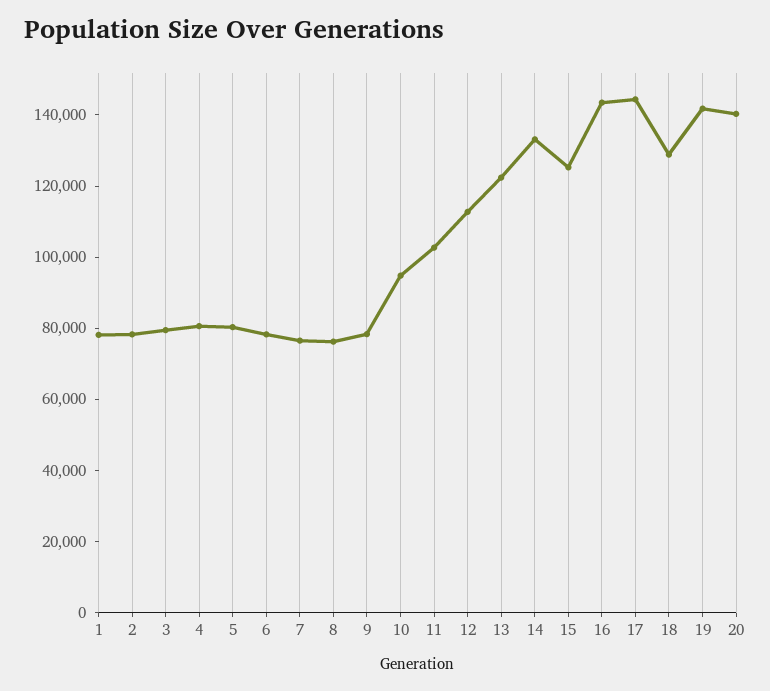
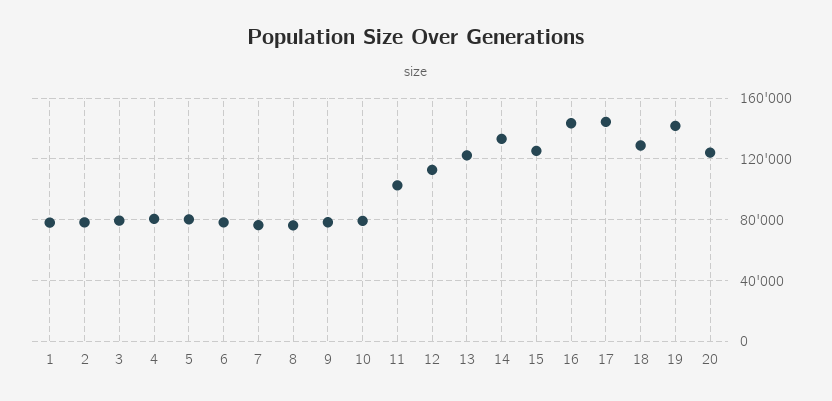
  {
    "1": 80000,
    "2": 80000,
    "3": 80000,
    "4": 80000,
    "5": 80000,
    "6": 80000,
    "7": 75000,
    "8": 75000,
    "9": 80000,
-   "10": 95000,
+   "10": 80000,
    "11": 105000,
    "12": 115000,
    "13": 120000,
    "14": 135000,
    "15": 125000,
    "16": 145000,
    "17": 145000,
    "18": 130000,
    "19": 140000,
-   "20": 140000
+   "20": 125000
  }

